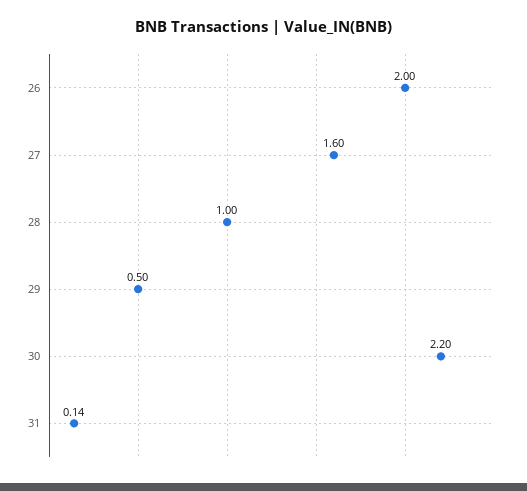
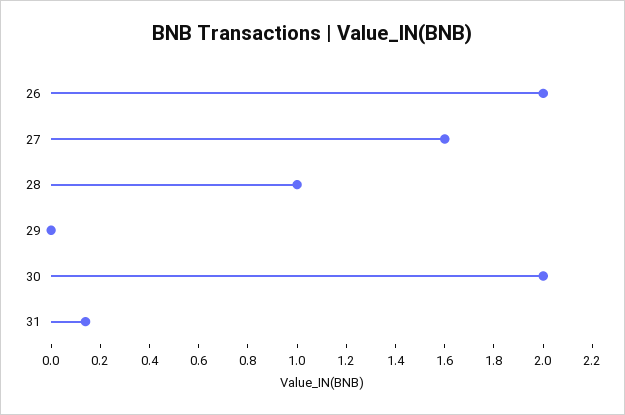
  {
    "26": 2,
    "27": 1.6,
    "28": 1,
-   "29": 0.5,
+   "29": 0,
-   "30": 2.2,
+   "30": 2,
    "31": 0.14
  }

